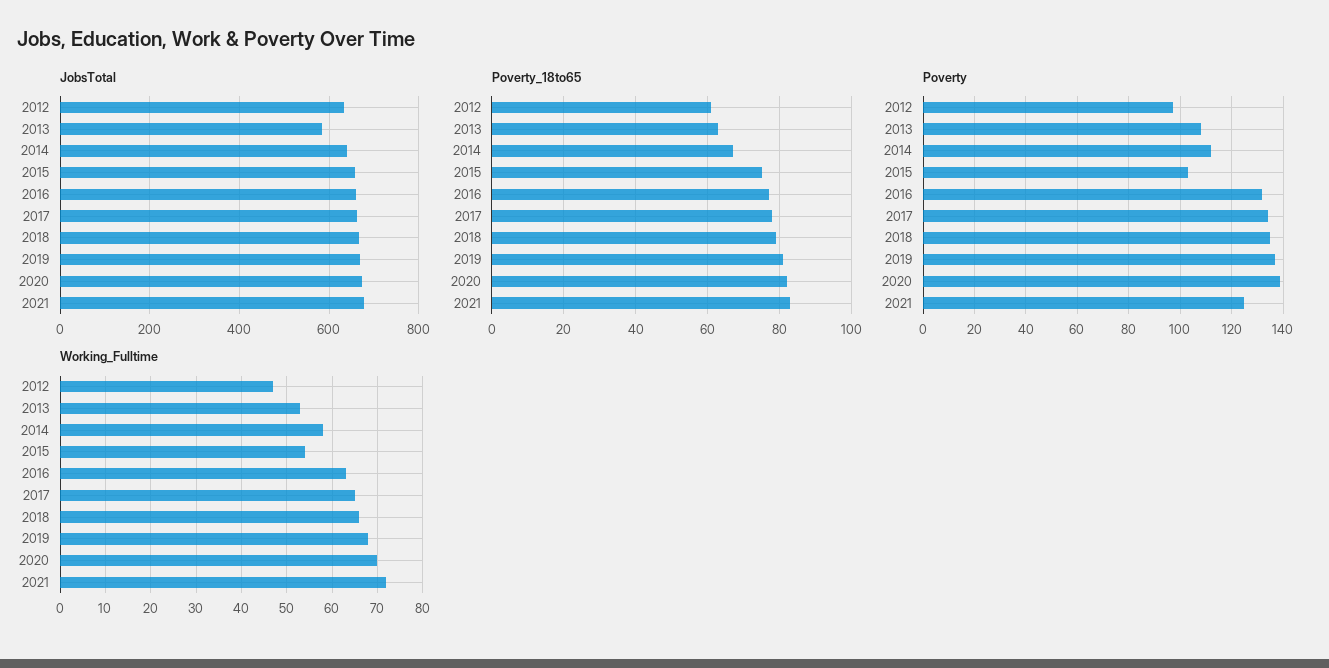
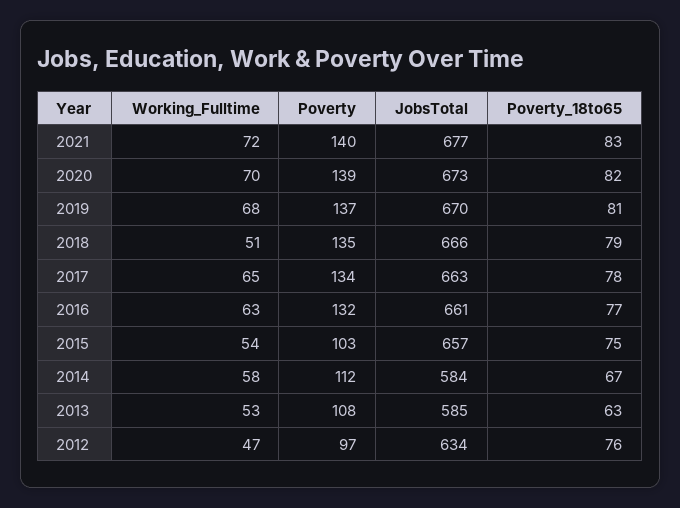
  {
    "JobsTotal": {
      "2012": 634,
      "2013": 585,
-     "2014": 640,
+     "2014": 584,
      "2015": 657,
      "2016": 661,
      "2017": 663,
      "2018": 666,
      "2019": 670,
      "2020": 673,
      "2021": 677
    },
    "Poverty_18to65": {
-     "2012": 60,
+     "2012": 76,
      "2013": 63,
      "2014": 67,
      "2015": 75,
      "2016": 77,
      "2017": 78,
      "2018": 79,
      "2019": 81,
      "2020": 82,
      "2021": 83
    },
    "Poverty": {
      "2012": 97,
      "2013": 108,
      "2014": 112,
      "2015": 103,
      "2016": 132,
      "2017": 134,
      "2018": 135,
      "2019": 137,
      "2020": 139,
-     "2021": 125
+     "2021": 140
    },
    "Working_Fulltime": {
      "2012": 47,
      "2013": 53,
      "2014": 58,
      "2015": 54,
      "2016": 63,
      "2017": 65,
-     "2018": 65,
+     "2018": 51,
      "2019": 68,
      "2020": 70,
      "2021": 72
    }
  }

